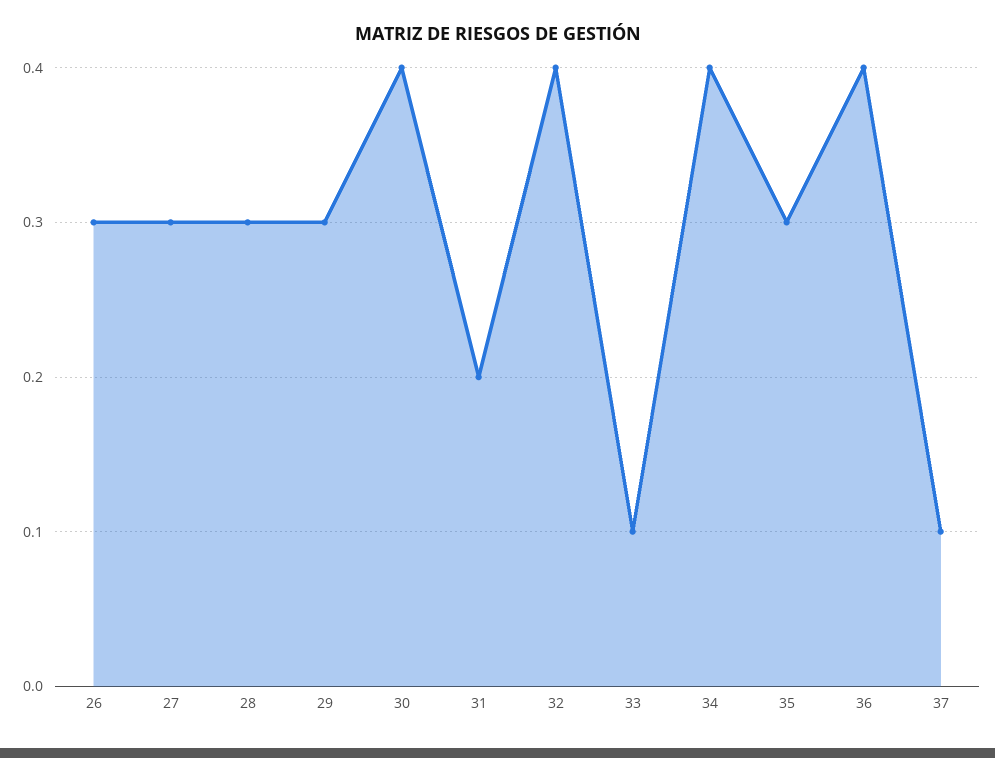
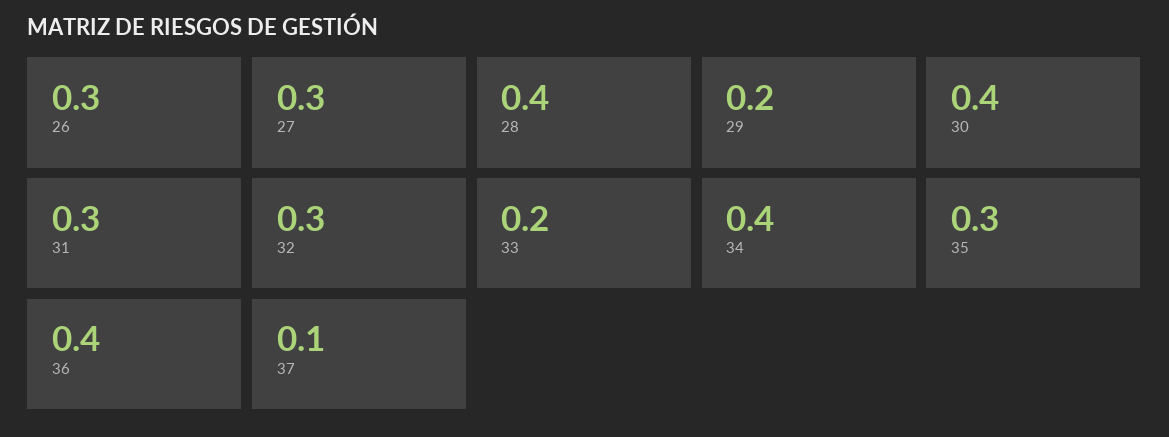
  {
    "26": 0.3,
    "27": 0.3,
-   "28": 0.3,
+   "28": 0.4,
-   "29": 0.3,
+   "29": 0.2,
    "30": 0.4,
-   "31": 0.2,
+   "31": 0.3,
-   "32": 0.4,
+   "32": 0.3,
-   "33": 0.1,
+   "33": 0.2,
    "34": 0.4,
    "35": 0.3,
    "36": 0.4,
    "37": 0.1
  }

